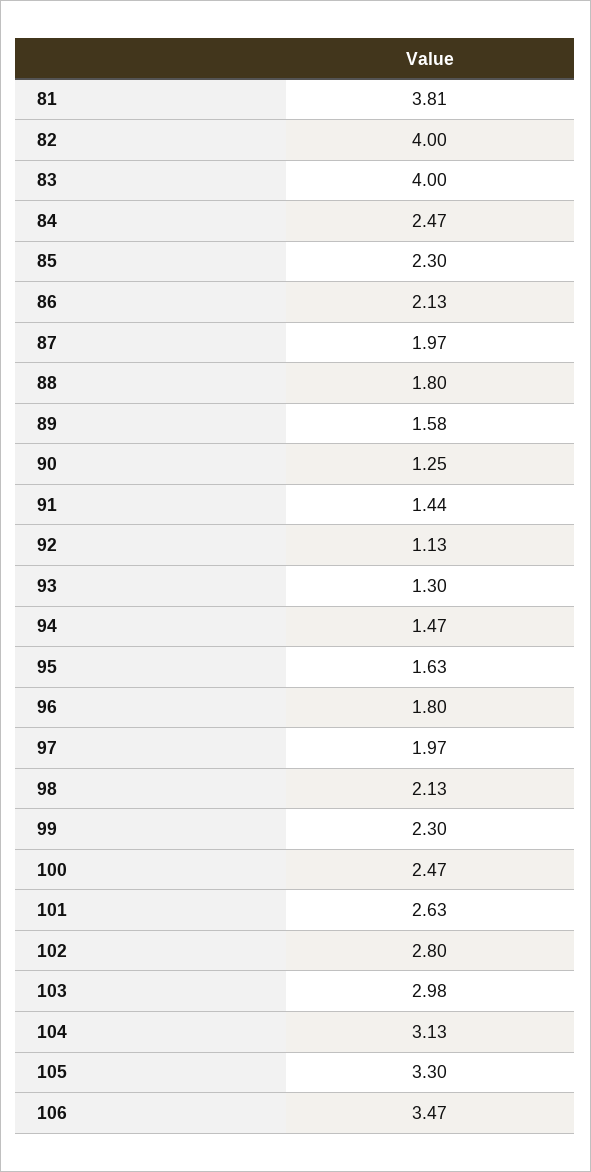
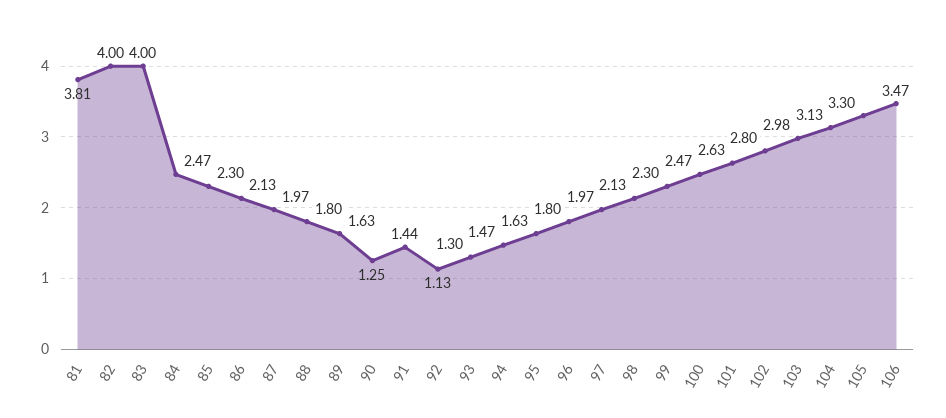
  {
    "81": 3.81,
    "82": 4,
    "83": 4,
    "84": 2.47,
    "85": 2.3,
    "86": 2.13,
    "87": 1.97,
    "88": 1.8,
-   "89": 1.58,
+   "89": 1.63,
    "90": 1.25,
    "91": 1.44,
    "92": 1.13,
    "93": 1.3,
    "94": 1.47,
    "95": 1.63,
    "96": 1.8,
    "97": 1.97,
    "98": 2.13,
    "99": 2.3,
    "100": 2.47,
    "101": 2.63,
    "102": 2.8,
    "103": 2.98,
    "104": 3.13,
    "105": 3.3,
    "106": 3.47
  }

